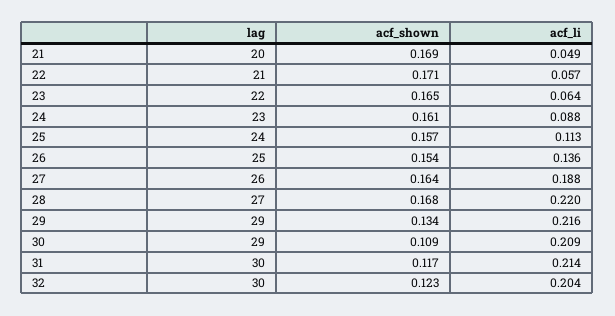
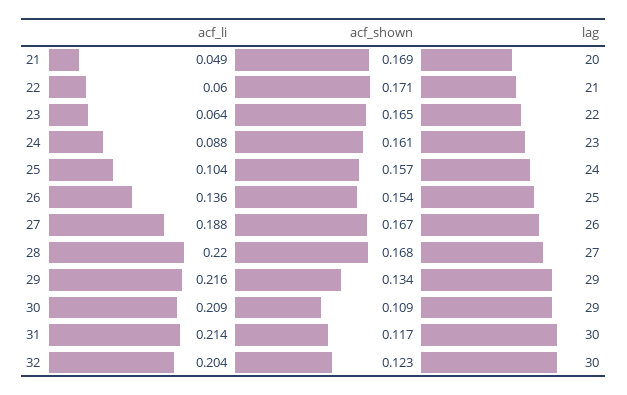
  {
    "lag": {
      "21": 20,
      "22": 21,
      "23": 22,
      "24": 23,
      "25": 24,
      "26": 25,
      "27": 26,
      "28": 27,
      "29": 29,
      "30": 29,
      "31": 30,
      "32": 30
    },
    "acf_shown": {
      "21": 0.169,
      "22": 0.171,
      "23": 0.165,
      "24": 0.161,
      "25": 0.157,
      "26": 0.154,
-     "27": 0.164,
+     "27": 0.167,
      "28": 0.168,
      "29": 0.134,
      "30": 0.109,
      "31": 0.117,
      "32": 0.123
    },
    "acf_li": {
      "21": 0.049,
-     "22": 0.057,
+     "22": 0.06,
      "23": 0.064,
      "24": 0.088,
-     "25": 0.113,
+     "25": 0.104,
      "26": 0.136,
      "27": 0.188,
      "28": 0.22,
      "29": 0.216,
      "30": 0.209,
      "31": 0.214,
      "32": 0.204
    }
  }

